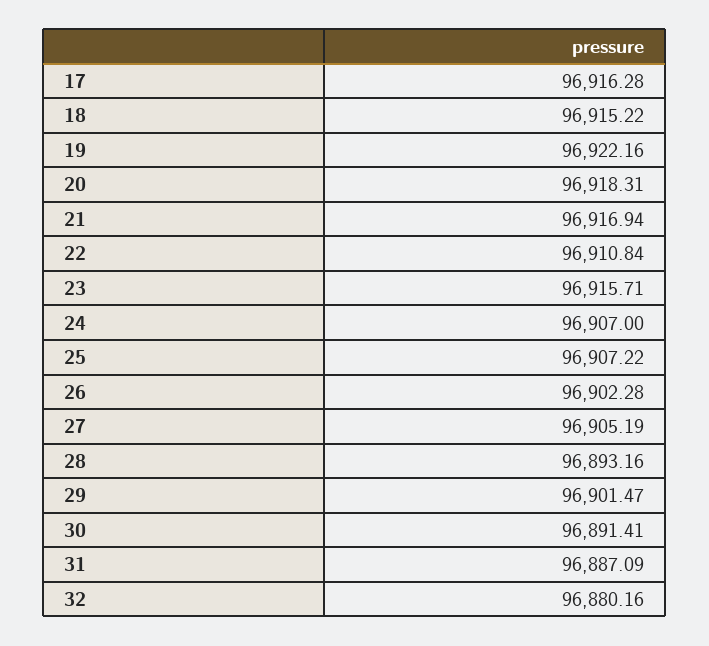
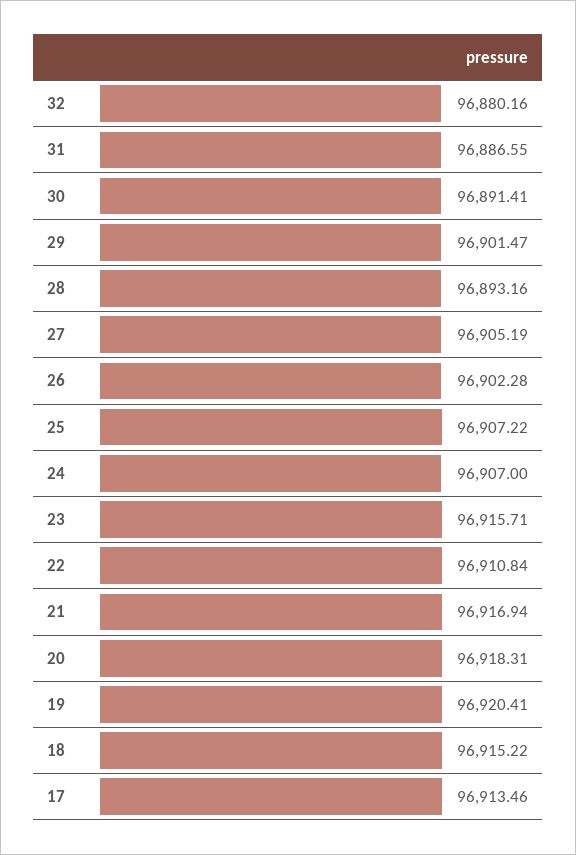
  {
-   "17": 96916.28,
+   "17": 96913.46,
    "18": 96915.22,
-   "19": 96922.16,
+   "19": 96920.41,
    "20": 96918.31,
    "21": 96916.94,
    "22": 96910.84,
    "23": 96915.71,
    "24": 96907,
    "25": 96907.22,
    "26": 96902.28,
    "27": 96905.19,
    "28": 96893.16,
    "29": 96901.47,
    "30": 96891.41,
-   "31": 96887.09,
+   "31": 96886.55,
    "32": 96880.16
  }

